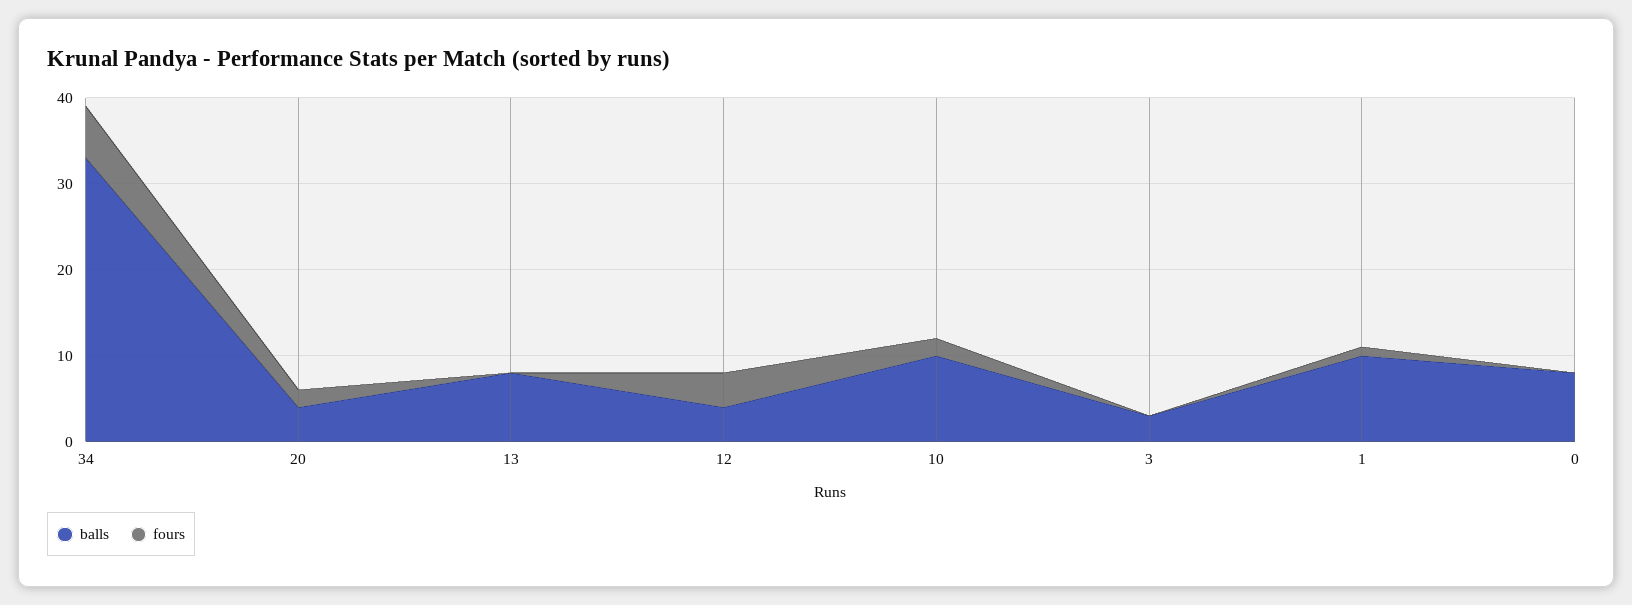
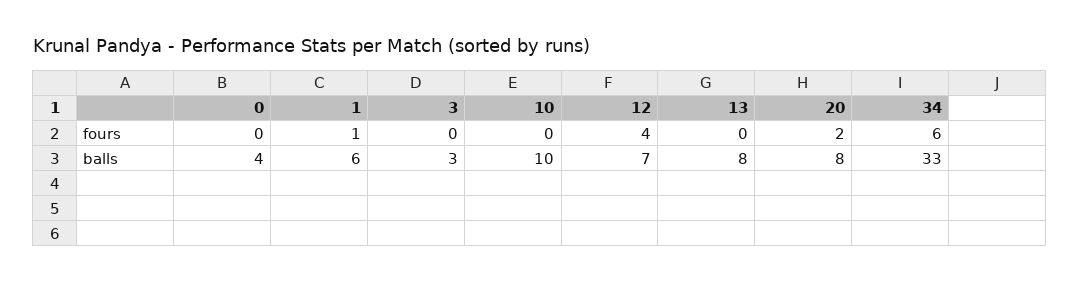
  {
    "balls": {
      "34": 33,
-     "20": 4,
+     "20": 8,
      "13": 8,
-     "12": 4,
+     "12": 7,
      "10": 10,
      "3": 3,
-     "1": 10,
+     "1": 6,
-     "0": 8
+     "0": 4
    },
    "fours": {
      "34": 6,
      "20": 2,
      "13": 0,
      "12": 4,
-     "10": 2,
+     "10": 0,
      "3": 0,
      "1": 1,
      "0": 0
    }
  }

